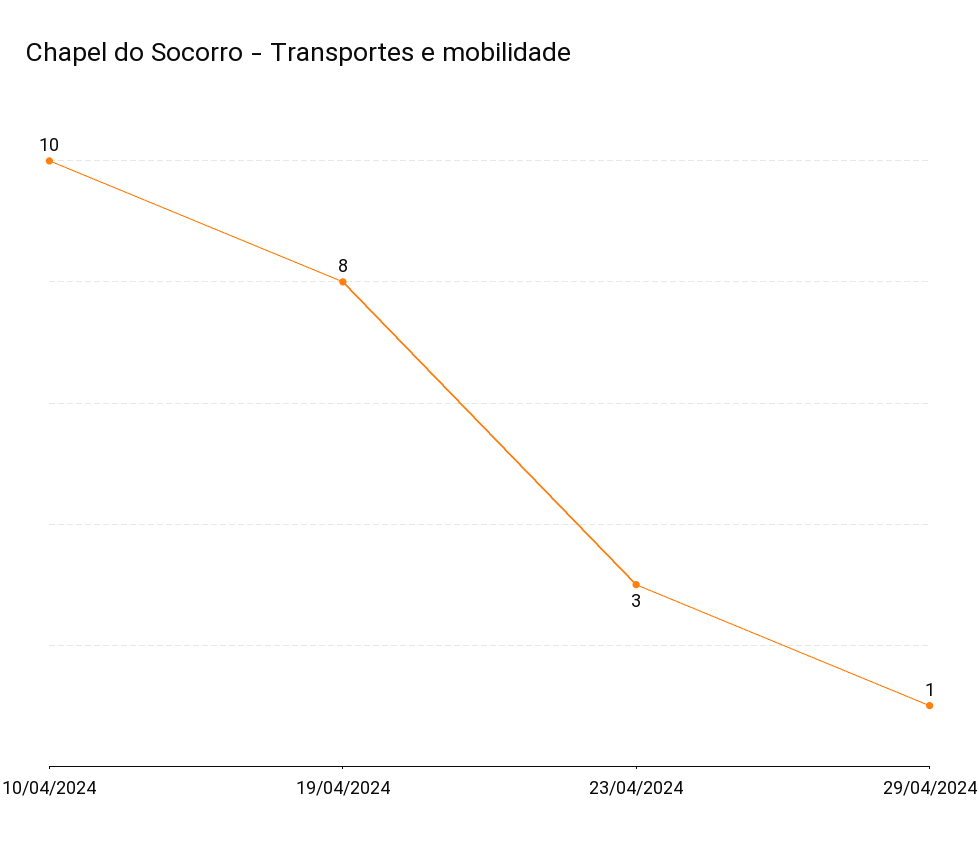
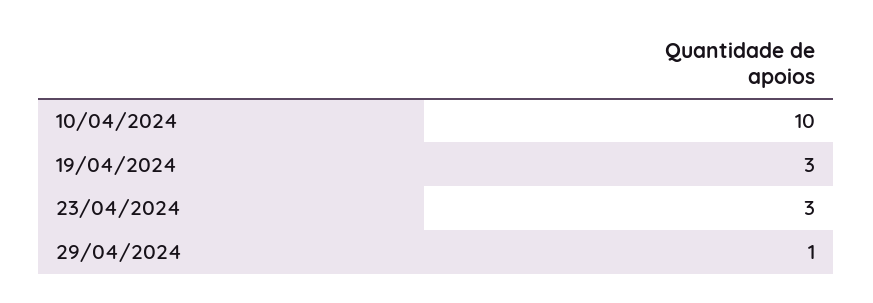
  {
    "10/04/2024": 10,
-   "19/04/2024": 8,
+   "19/04/2024": 3,
    "23/04/2024": 3,
    "29/04/2024": 1
  }

